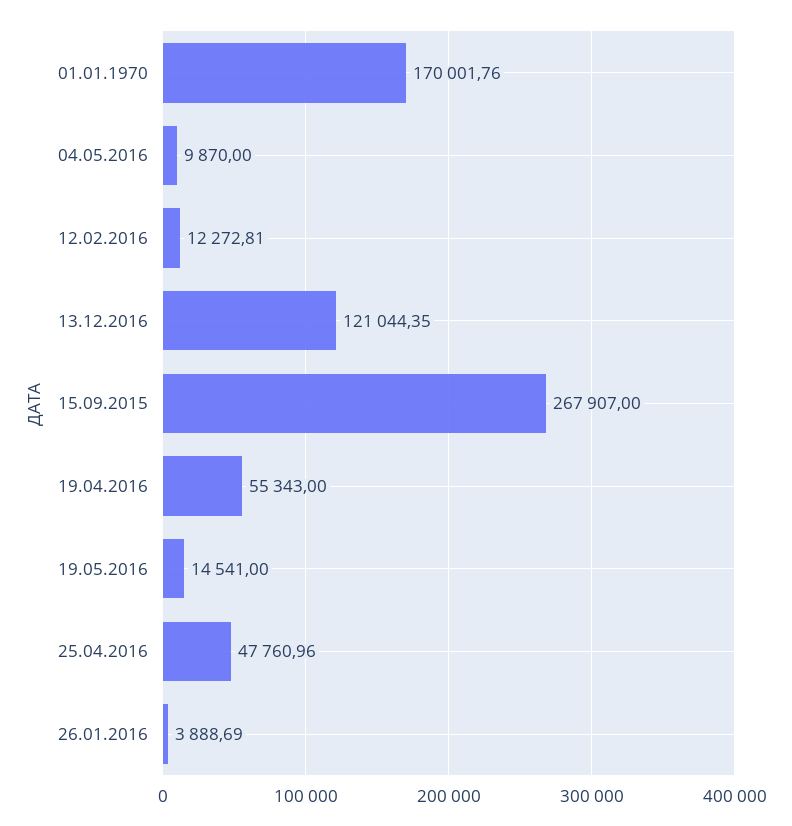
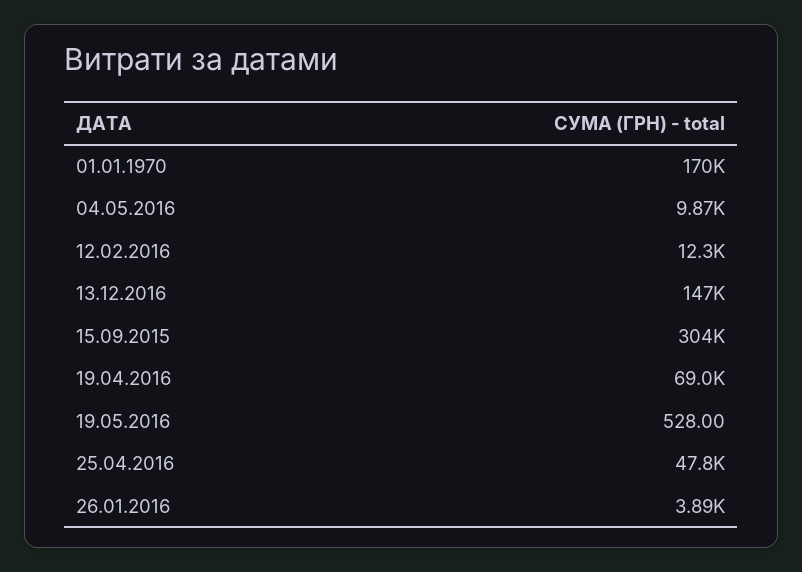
  {
    "01.01.1970": 170001.76,
    "04.05.2016": 9870,
    "12.02.2016": 12272.81,
-   "13.12.2016": 121044.35,
+   "13.12.2016": 147000,
-   "15.09.2015": 267907,
+   "15.09.2015": 304000,
-   "19.04.2016": 55343,
+   "19.04.2016": 69000,
-   "19.05.2016": 14541,
+   "19.05.2016": 528,
    "25.04.2016": 47760.96,
    "26.01.2016": 3888.69
  }

